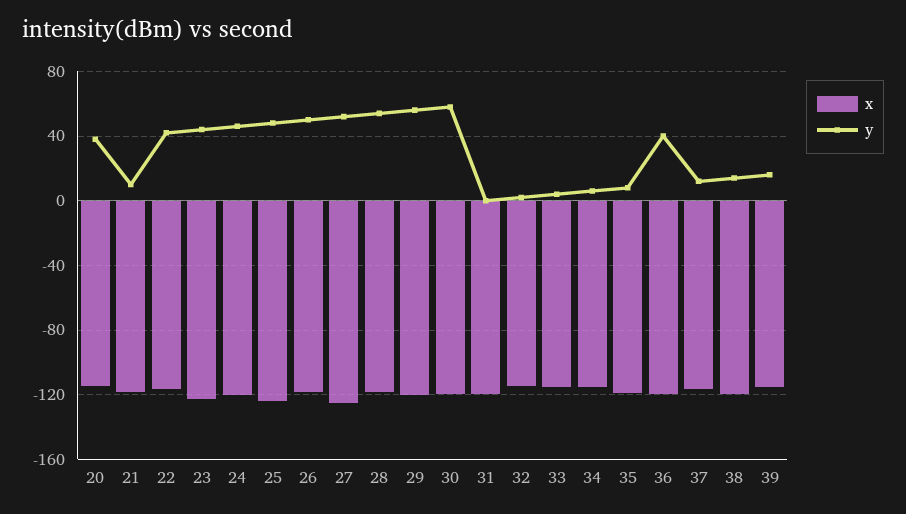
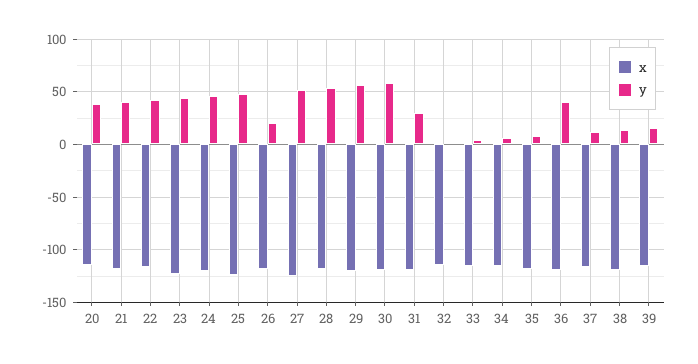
  {
    "x": {
      "20": -115,
      "21": -120,
      "22": -115,
      "23": -125,
      "24": -120,
      "25": -125,
      "26": -120,
      "27": -125,
      "28": -120,
      "29": -120,
      "30": -120,
      "31": -120,
      "32": -115,
      "33": -115,
      "34": -115,
      "35": -120,
      "36": -120,
      "37": -115,
      "38": -120,
      "39": -115
    },
    "y": {
      "20": 40,
-     "21": 10,
+     "21": 40,
      "22": 40,
      "23": 45,
      "24": 45,
      "25": 50,
-     "26": 50,
+     "26": 20,
      "27": 50,
      "28": 55,
      "29": 55,
      "30": 60,
-     "31": 0,
+     "31": 30,
      "32": 0,
      "33": 5,
      "34": 5,
      "35": 10,
      "36": 40,
      "37": 10,
      "38": 15,
      "39": 15
    }
  }

